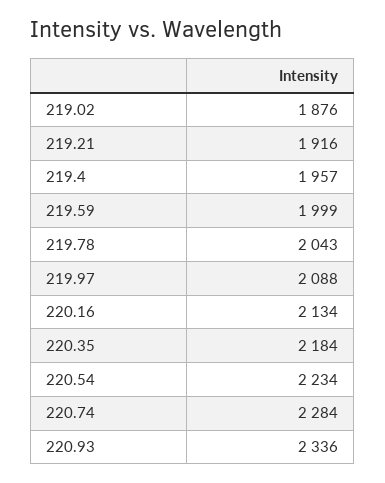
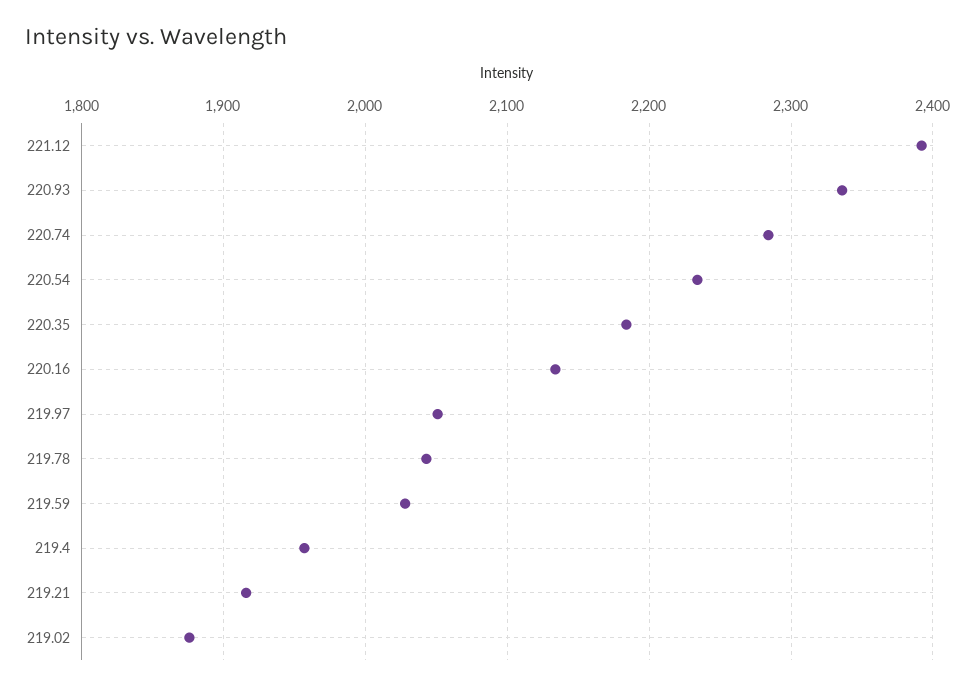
  {
    "219.02": 1876,
    "219.21": 1916,
    "219.4": 1957,
-   "219.59": 1999,
+   "219.59": 2030,
    "219.78": 2043,
-   "219.97": 2088,
+   "219.97": 2050,
    "220.16": 2134,
    "220.35": 2184,
    "220.54": 2234,
    "220.74": 2284,
-   "220.93": 2336
+   "220.93": 2336,
+   "221.12": 2390
  }

